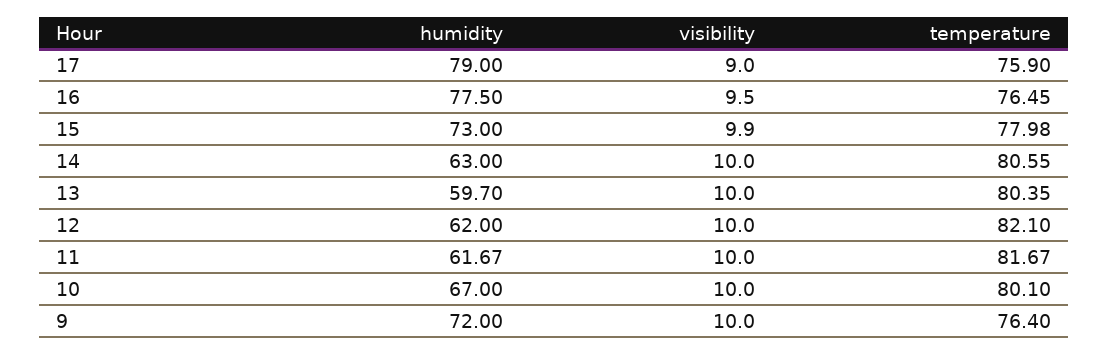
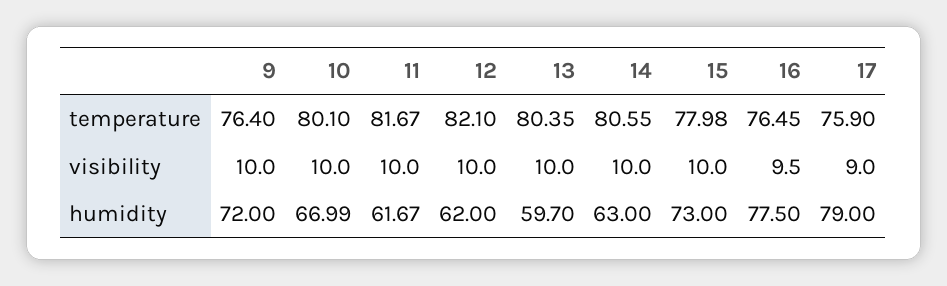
  {
    "humidity": {
      "17": 79,
      "16": 77.5,
      "15": 73,
      "14": 63,
      "13": 59.7,
      "12": 62,
      "11": 61.67,
-     "10": 67,
+     "10": 66.99,
      "9": 72
    },
    "visibility": {
      "17": 9,
      "16": 9.5,
-     "15": 9.9,
+     "15": 10,
      "14": 10,
      "13": 10,
      "12": 10,
      "11": 10,
      "10": 10,
      "9": 10
    },
    "temperature": {
      "17": 75.9,
      "16": 76.45,
      "15": 77.98,
      "14": 80.55,
      "13": 80.35,
      "12": 82.1,
      "11": 81.67,
      "10": 80.1,
      "9": 76.4
    }
  }

